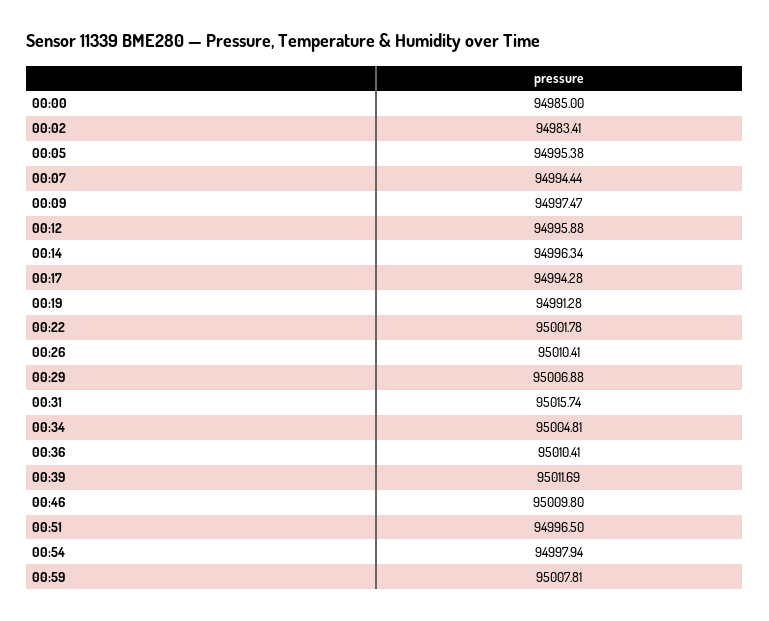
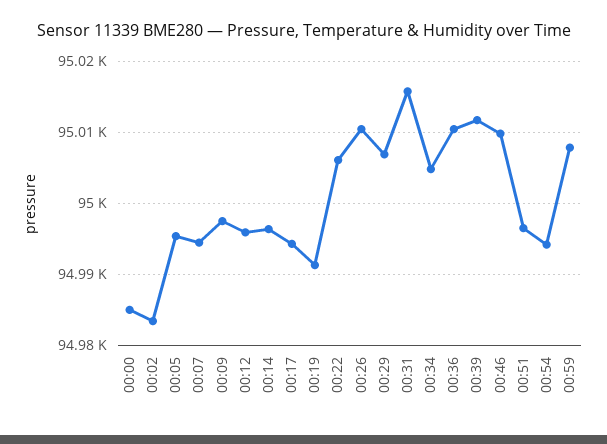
  {
    "00:00": 94985,
    "00:02": 94983.41,
    "00:05": 94995.38,
    "00:07": 94994.44,
    "00:09": 94997.47,
    "00:12": 94995.88,
    "00:14": 94996.34,
    "00:17": 94994.28,
    "00:19": 94991.28,
-   "00:22": 95001.78,
+   "00:22": 95006,
    "00:26": 95010.41,
    "00:29": 95006.88,
    "00:31": 95015.74,
    "00:34": 95004.81,
    "00:36": 95010.41,
    "00:39": 95011.69,
    "00:46": 95009.8,
    "00:51": 94996.5,
-   "00:54": 94997.94,
+   "00:54": 94994,
    "00:59": 95007.81
  }

